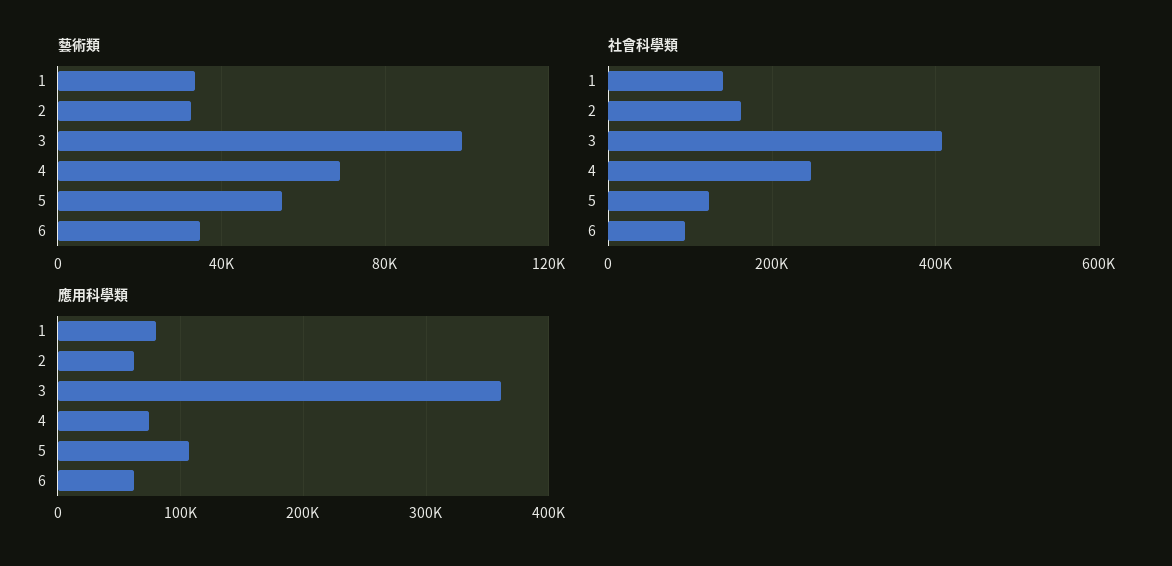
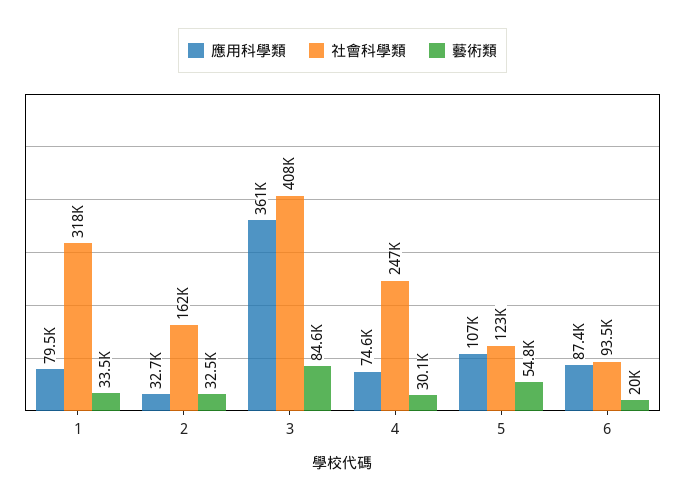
  {
    "藝術類": {
      "1": 33500,
      "2": 32500,
-     "3": 100000,
+     "3": 84600,
-     "4": 70000,
+     "4": 30100,
      "5": 54800,
-     "6": 35000
+     "6": 20000
    },
    "社會科學類": {
-     "1": 140000,
+     "1": 318000,
      "2": 162000,
      "3": 408000,
      "4": 247000,
      "5": 123000,
      "6": 93500
    },
    "應用科學類": {
      "1": 79500,
-     "2": 60000,
+     "2": 32700,
      "3": 361000,
      "4": 74600,
      "5": 107000,
-     "6": 60000
+     "6": 87400
    }
  }

